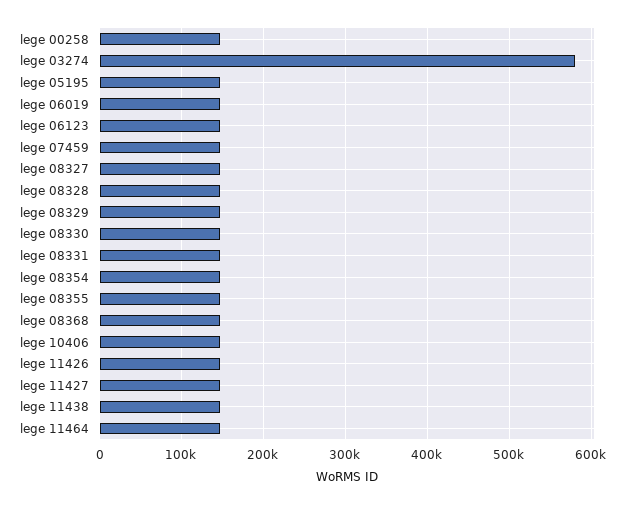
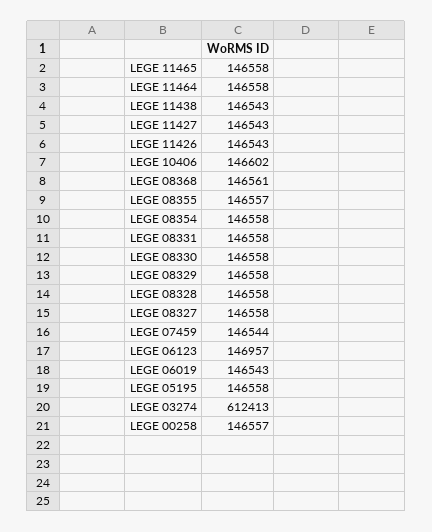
  {
    "lege 00258": 146557,
-   "lege 03274": 580000,
+   "lege 03274": 612413,
    "lege 05195": 146558,
    "lege 06019": 146543,
    "lege 06123": 146957,
    "lege 07459": 146544,
    "lege 08327": 146558,
    "lege 08328": 146558,
    "lege 08329": 146558,
    "lege 08330": 146558,
    "lege 08331": 146558,
    "lege 08354": 146558,
    "lege 08355": 146557,
    "lege 08368": 146561,
    "lege 10406": 146602,
    "lege 11426": 146543,
    "lege 11427": 146543,
    "lege 11438": 146543,
-   "lege 11464": 146558
+   "lege 11464": 146558,
+   "LEGE 11465": 146558
  }

